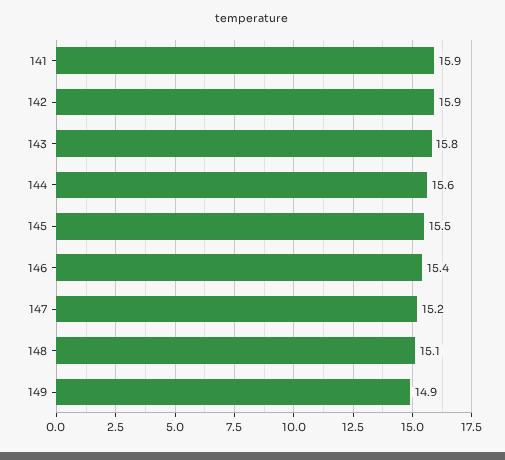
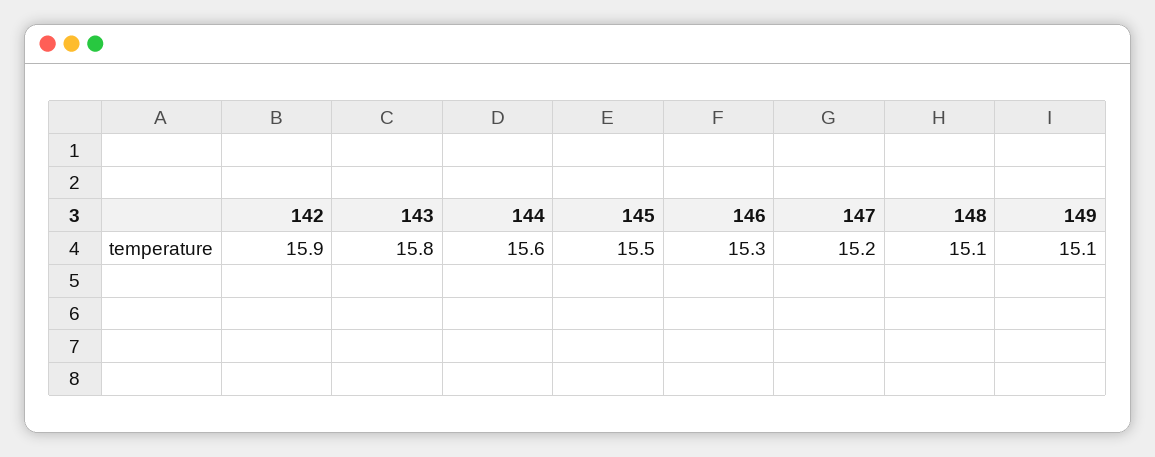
  {
-   "141": 15.9,
    "142": 15.9,
    "143": 15.8,
    "144": 15.6,
    "145": 15.5,
-   "146": 15.4,
+   "146": 15.3,
    "147": 15.2,
    "148": 15.1,
-   "149": 14.9
+   "149": 15.1
  }

